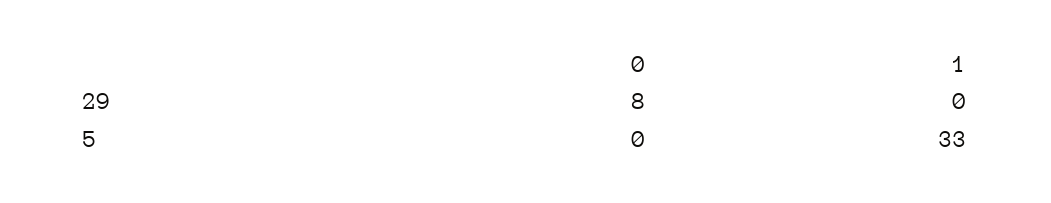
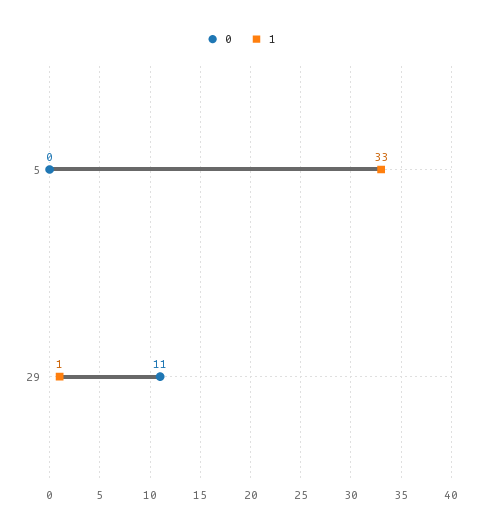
  {
    "0": {
-     "29": 8,
+     "29": 11,
      "5": 0
    },
    "1": {
-     "29": 0,
+     "29": 1,
      "5": 33
    }
  }

